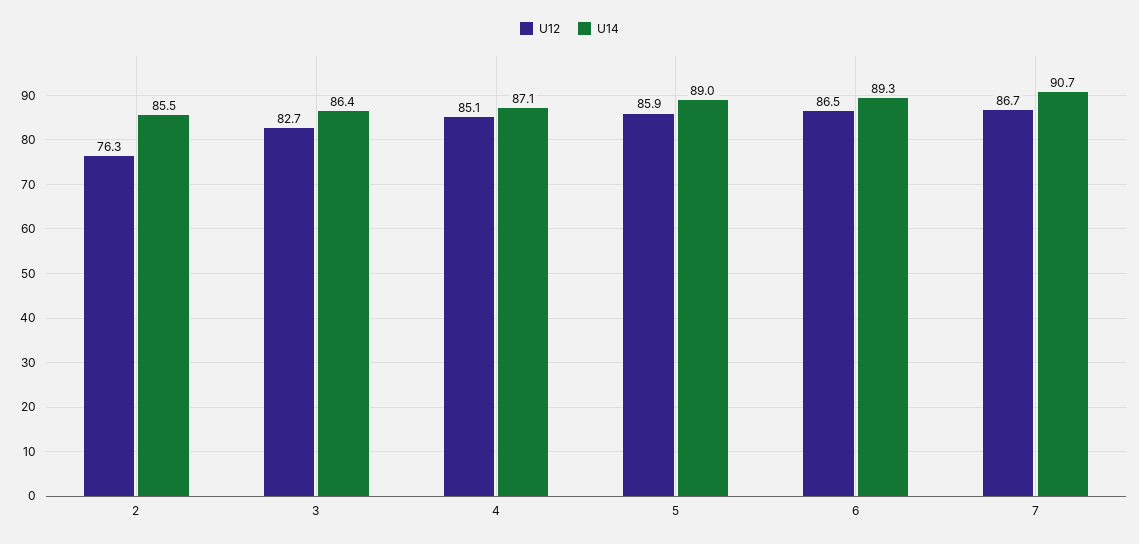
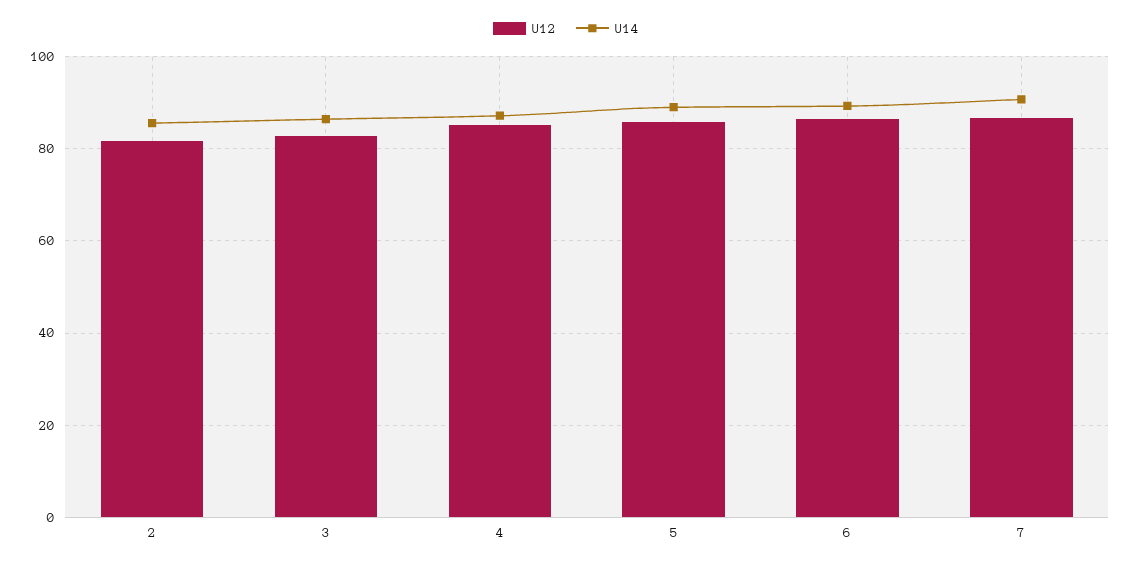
  {
    "U12": {
-     "2": 76.3,
+     "2": 82,
      "3": 82.7,
      "4": 85.1,
      "5": 85.9,
      "6": 86.5,
      "7": 86.7
    },
    "U14": {
      "2": 85.5,
      "3": 86.4,
      "4": 87.1,
      "5": 89,
      "6": 89.3,
      "7": 90.7
    }
  }

